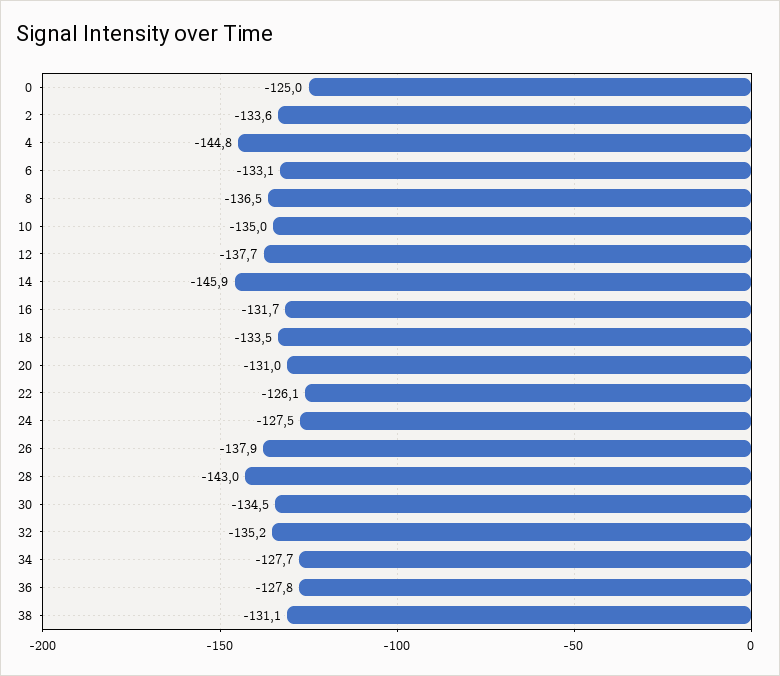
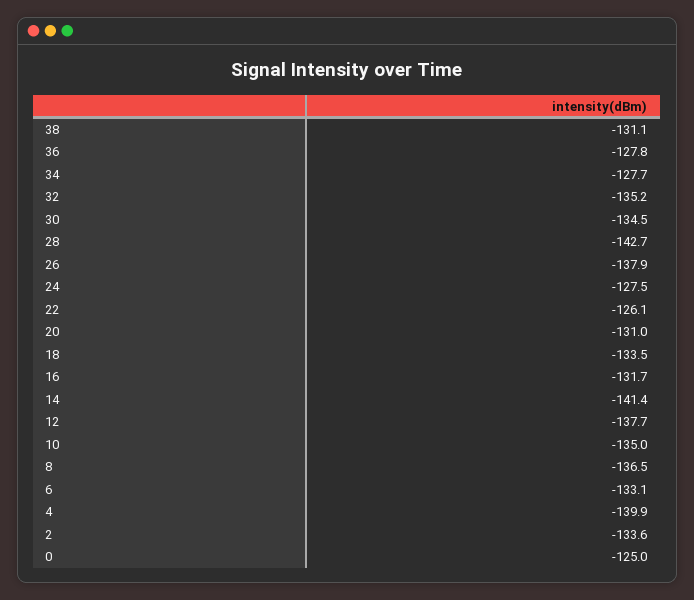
  {
    "0": -125,
    "2": -133.6,
-   "4": -144.8,
+   "4": -139.9,
    "6": -133.1,
    "8": -136.5,
    "10": -135,
    "12": -137.7,
-   "14": -145.9,
+   "14": -141.4,
    "16": -131.7,
    "18": -133.5,
    "20": -131,
    "22": -126.1,
    "24": -127.5,
    "26": -137.9,
-   "28": -143,
+   "28": -142.7,
    "30": -134.5,
    "32": -135.2,
    "34": -127.7,
    "36": -127.8,
    "38": -131.1
  }

